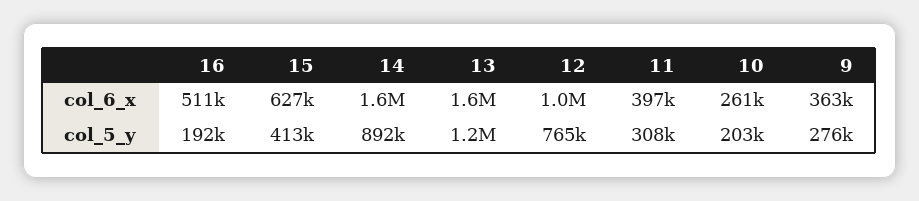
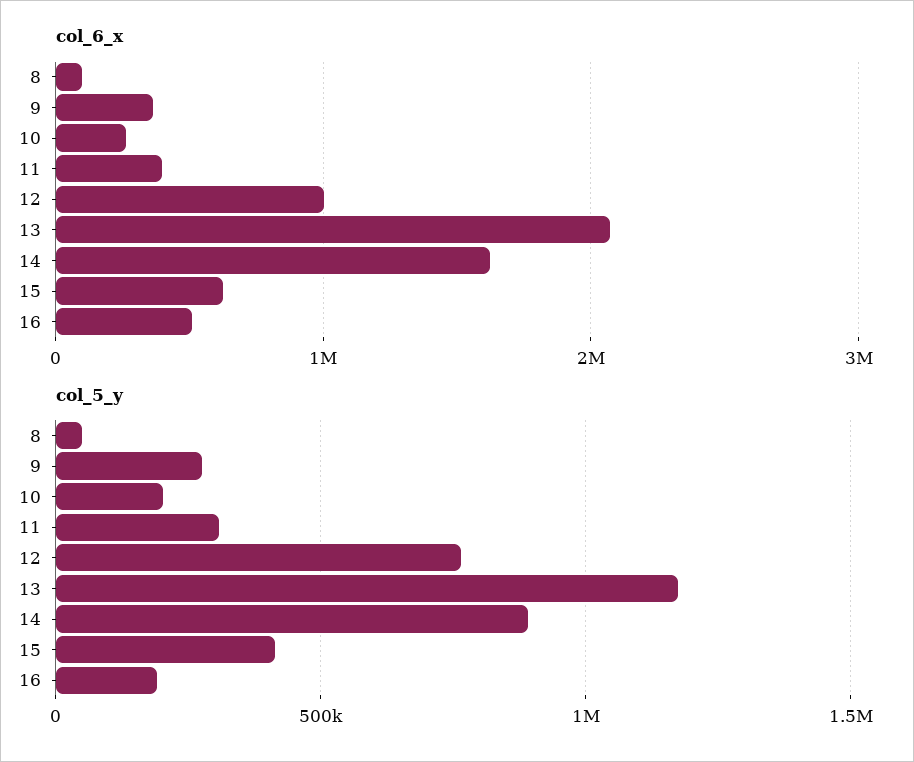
  {
    "col_6_x": {
      "16": 511000,
      "15": 627000,
      "14": 1600000,
-     "13": 1600000,
+     "13": 2100000,
      "12": 1000000,
      "11": 397000,
      "10": 261000,
-     "9": 363000
+     "9": 363000,
+     "8": 100000
    },
    "col_5_y": {
      "16": 192000,
      "15": 413000,
      "14": 892000,
      "13": 1200000,
      "12": 765000,
      "11": 308000,
      "10": 203000,
-     "9": 276000
+     "9": 276000,
+     "8": 50000
    }
  }

